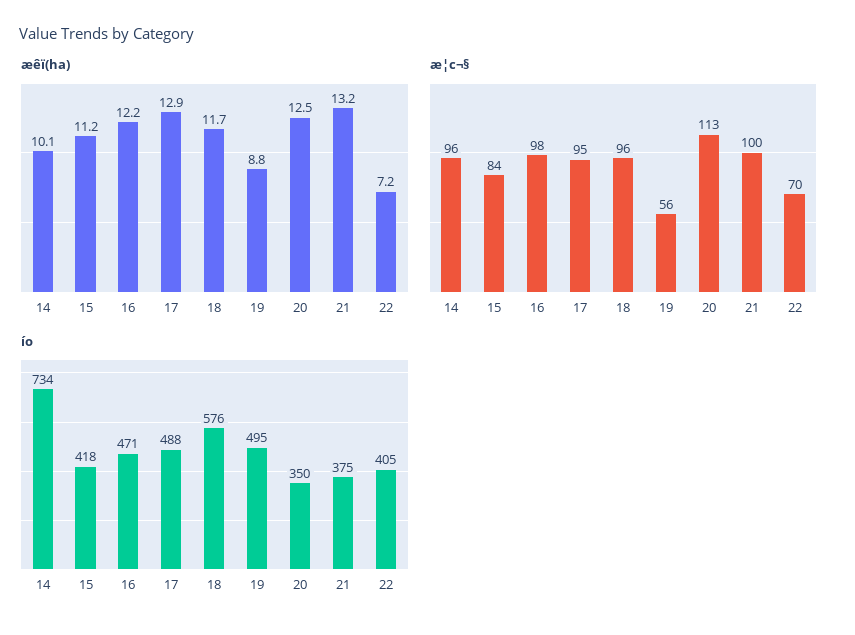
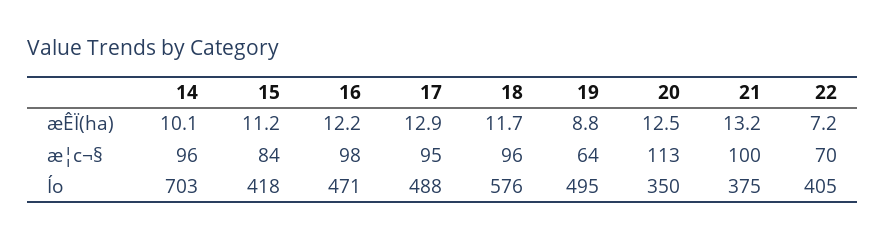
  {
    "æêï(ha)": {
      "14": 10.1,
      "15": 11.2,
      "16": 12.2,
      "17": 12.9,
      "18": 11.7,
      "19": 8.8,
      "20": 12.5,
      "21": 13.2,
      "22": 7.2
    },
    "æ¦c¬§": {
      "14": 96,
      "15": 84,
      "16": 98,
      "17": 95,
      "18": 96,
-     "19": 56,
+     "19": 64,
      "20": 113,
      "21": 100,
      "22": 70
    },
    "íο": {
-     "14": 734,
+     "14": 703,
      "15": 418,
      "16": 471,
      "17": 488,
      "18": 576,
      "19": 495,
      "20": 350,
      "21": 375,
      "22": 405
    }
  }

